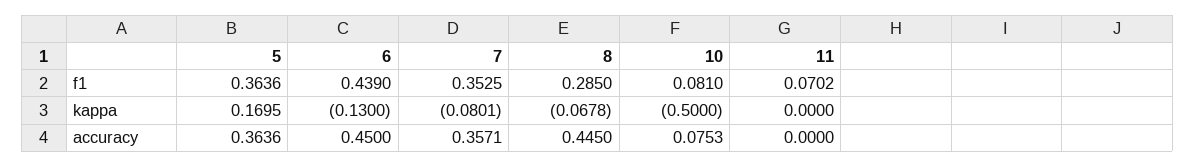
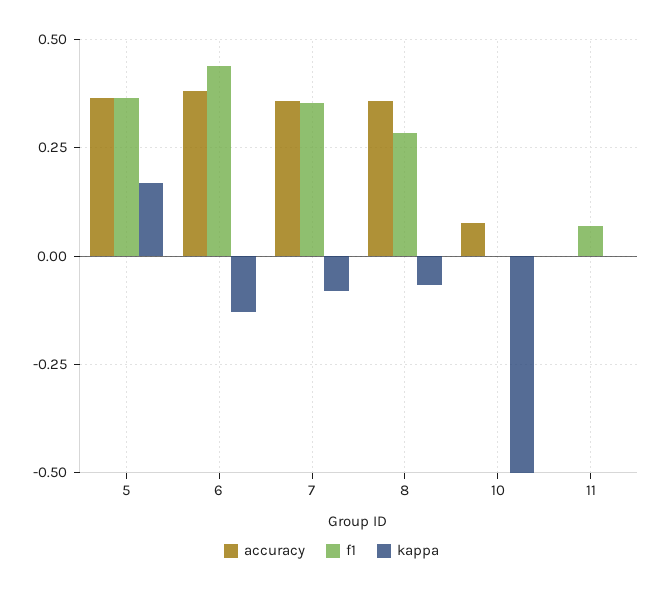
  {
    "f1": {
      "5": 0.3636,
      "6": 0.439,
      "7": 0.3525,
      "8": 0.285,
-     "10": 0.081,
+     "10": 0,
      "11": 0.0702
    },
    "kappa": {
      "5": 0.1695,
      "6": -0.13,
      "7": -0.0801,
      "8": -0.0678,
      "10": -0.5,
      "11": 0
    },
    "accuracy": {
      "5": 0.3636,
-     "6": 0.45,
+     "6": 0.375,
      "7": 0.3571,
-     "8": 0.445,
+     "8": 0.35,
      "10": 0.0753,
      "11": 0
    }
  }

